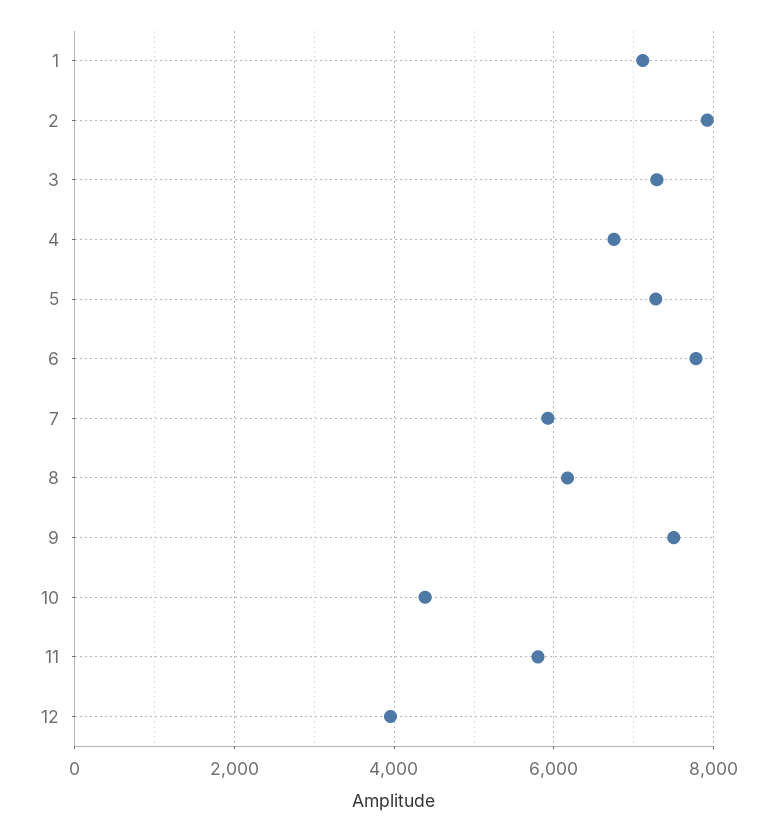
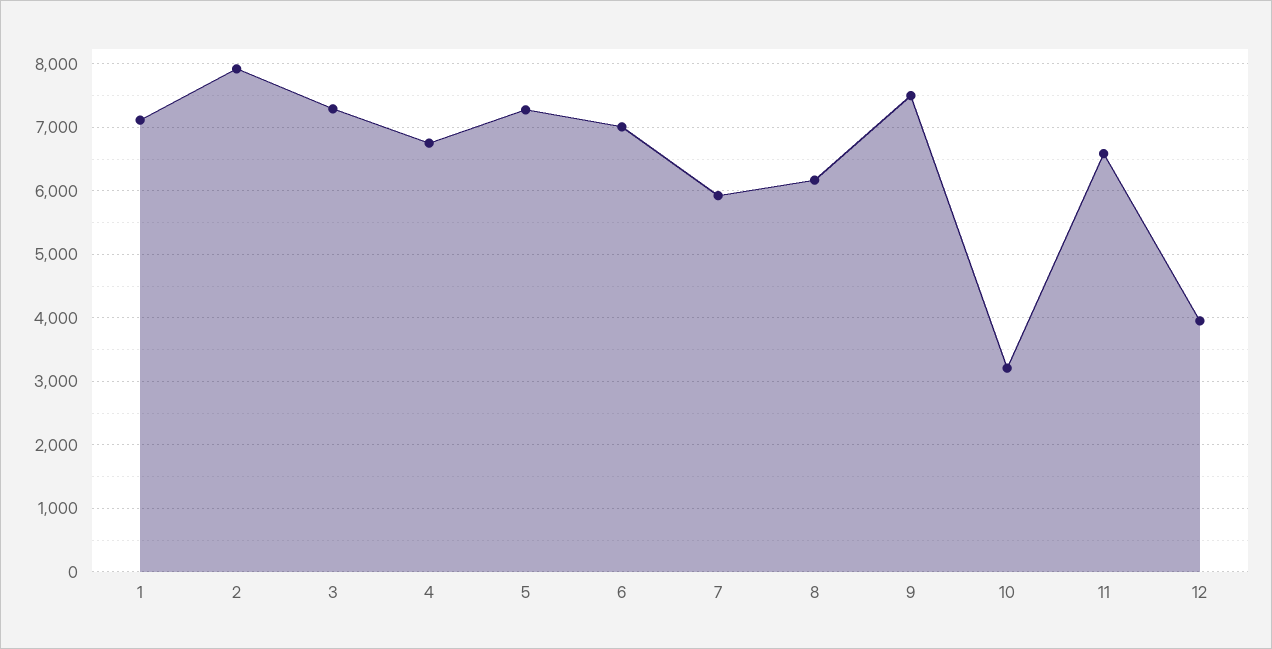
  {
    "1": 7100,
    "2": 7900,
    "3": 7300,
    "4": 6800,
    "5": 7300,
-   "6": 7800,
+   "6": 7000,
    "7": 5900,
    "8": 6200,
    "9": 7500,
-   "10": 4400,
+   "10": 3200,
-   "11": 5800,
+   "11": 6600,
    "12": 4000
  }

